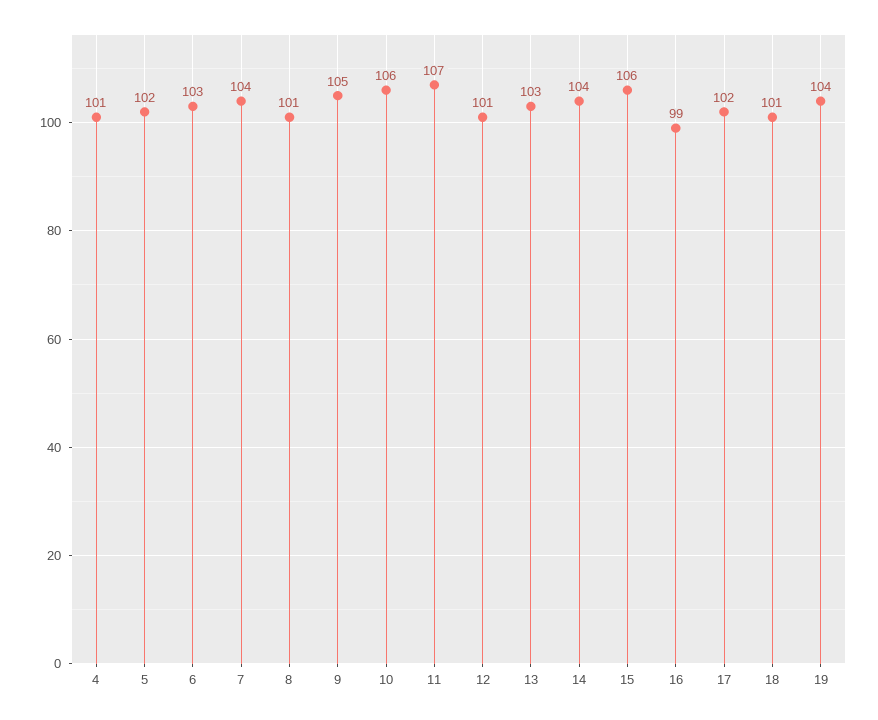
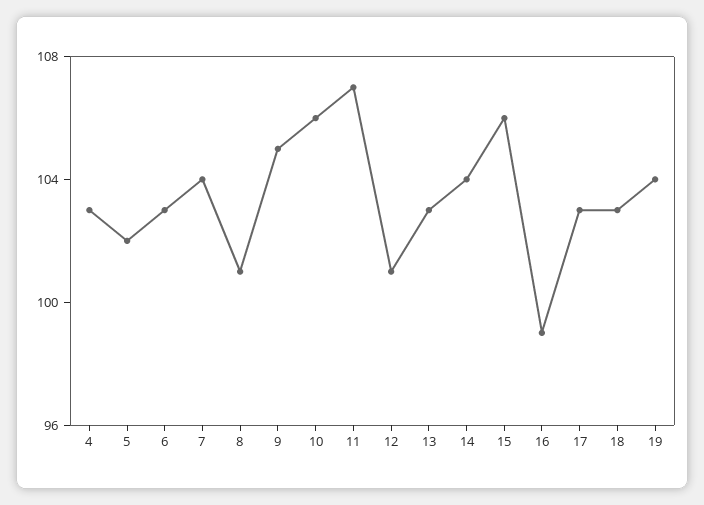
  {
-   "4": 101,
+   "4": 103,
    "5": 102,
    "6": 103,
    "7": 104,
    "8": 101,
    "9": 105,
    "10": 106,
    "11": 107,
    "12": 101,
    "13": 103,
    "14": 104,
    "15": 106,
    "16": 99,
-   "17": 102,
+   "17": 103,
-   "18": 101,
+   "18": 103,
    "19": 104
  }

